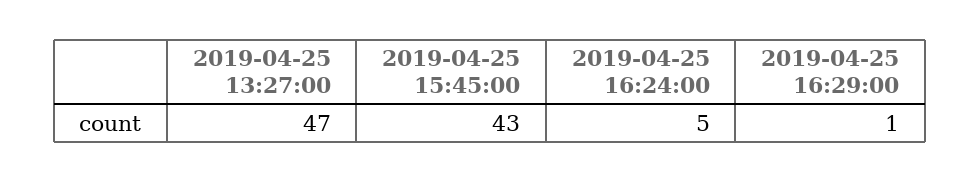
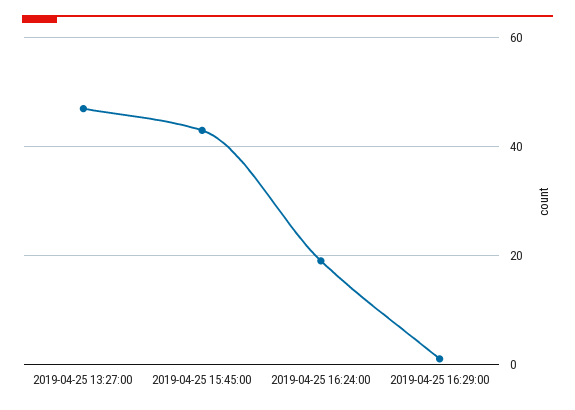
  {
    "2019-04-25 13:27:00": 47,
    "2019-04-25 15:45:00": 43,
-   "2019-04-25 16:24:00": 5,
+   "2019-04-25 16:24:00": 20,
    "2019-04-25 16:29:00": 1
  }

